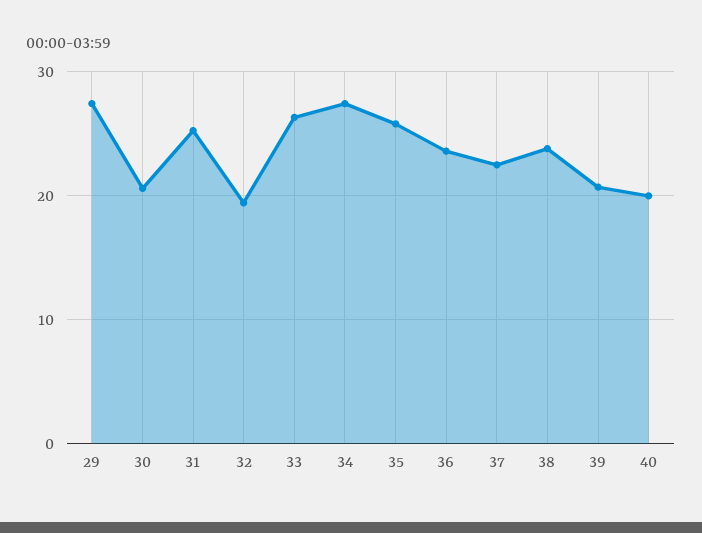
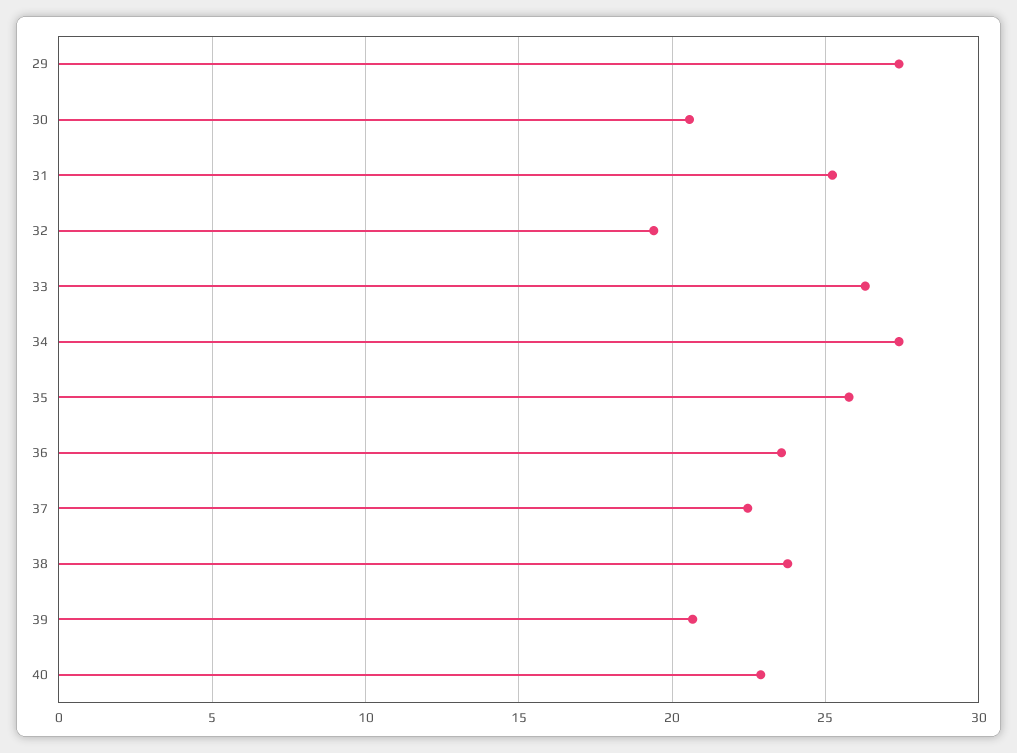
  {
    "29": 27.5,
    "30": 20.5,
    "31": 25,
    "32": 19.5,
    "33": 26.5,
    "34": 27.5,
    "35": 26,
    "36": 23.5,
    "37": 22.5,
    "38": 24,
    "39": 20.5,
-   "40": 20
+   "40": 23
  }

